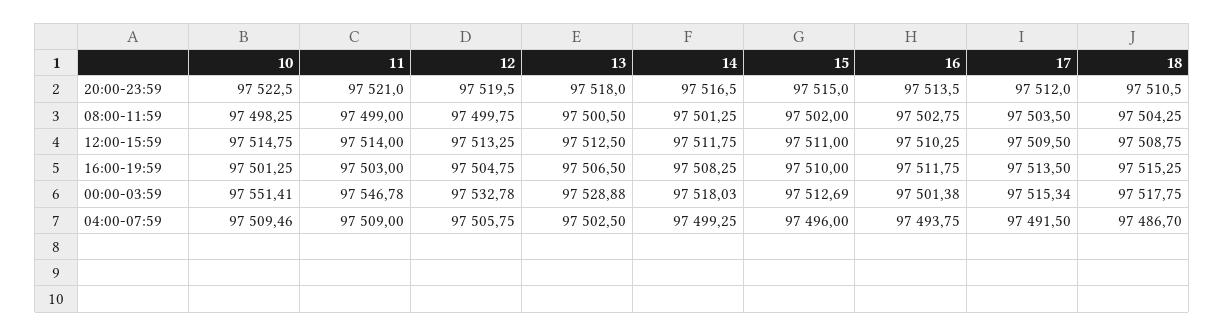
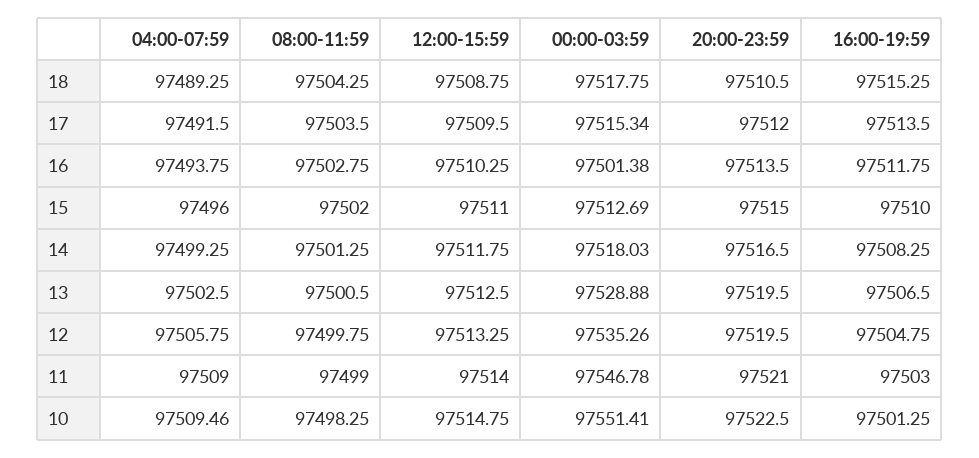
  {
    "10": {
      "20:00-23:59": 97522.5,
      "08:00-11:59": 97498.25,
      "12:00-15:59": 97514.75,
      "16:00-19:59": 97501.25,
      "00:00-03:59": 97551.41,
      "04:00-07:59": 97509.46
    },
    "11": {
      "20:00-23:59": 97521,
      "08:00-11:59": 97499,
      "12:00-15:59": 97514,
      "16:00-19:59": 97503,
      "00:00-03:59": 97546.78,
      "04:00-07:59": 97509
    },
    "12": {
      "20:00-23:59": 97519.5,
      "08:00-11:59": 97499.75,
      "12:00-15:59": 97513.25,
      "16:00-19:59": 97504.75,
-     "00:00-03:59": 97532.78,
+     "00:00-03:59": 97535.26,
      "04:00-07:59": 97505.75
    },
    "13": {
-     "20:00-23:59": 97518,
+     "20:00-23:59": 97519.5,
      "08:00-11:59": 97500.5,
      "12:00-15:59": 97512.5,
      "16:00-19:59": 97506.5,
      "00:00-03:59": 97528.88,
      "04:00-07:59": 97502.5
    },
    "14": {
      "20:00-23:59": 97516.5,
      "08:00-11:59": 97501.25,
      "12:00-15:59": 97511.75,
      "16:00-19:59": 97508.25,
      "00:00-03:59": 97518.03,
      "04:00-07:59": 97499.25
    },
    "15": {
      "20:00-23:59": 97515,
      "08:00-11:59": 97502,
      "12:00-15:59": 97511,
      "16:00-19:59": 97510,
      "00:00-03:59": 97512.69,
      "04:00-07:59": 97496
    },
    "16": {
      "20:00-23:59": 97513.5,
      "08:00-11:59": 97502.75,
      "12:00-15:59": 97510.25,
      "16:00-19:59": 97511.75,
      "00:00-03:59": 97501.38,
      "04:00-07:59": 97493.75
    },
    "17": {
      "20:00-23:59": 97512,
      "08:00-11:59": 97503.5,
      "12:00-15:59": 97509.5,
      "16:00-19:59": 97513.5,
      "00:00-03:59": 97515.34,
      "04:00-07:59": 97491.5
    },
    "18": {
      "20:00-23:59": 97510.5,
      "08:00-11:59": 97504.25,
      "12:00-15:59": 97508.75,
      "16:00-19:59": 97515.25,
      "00:00-03:59": 97517.75,
-     "04:00-07:59": 97486.7
+     "04:00-07:59": 97489.25
    }
  }

